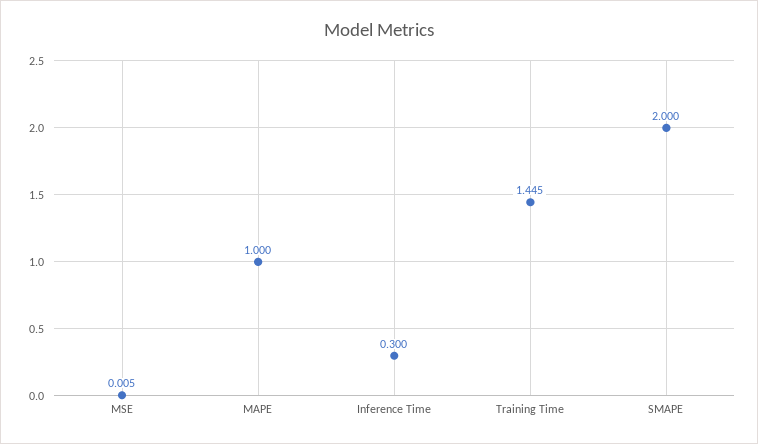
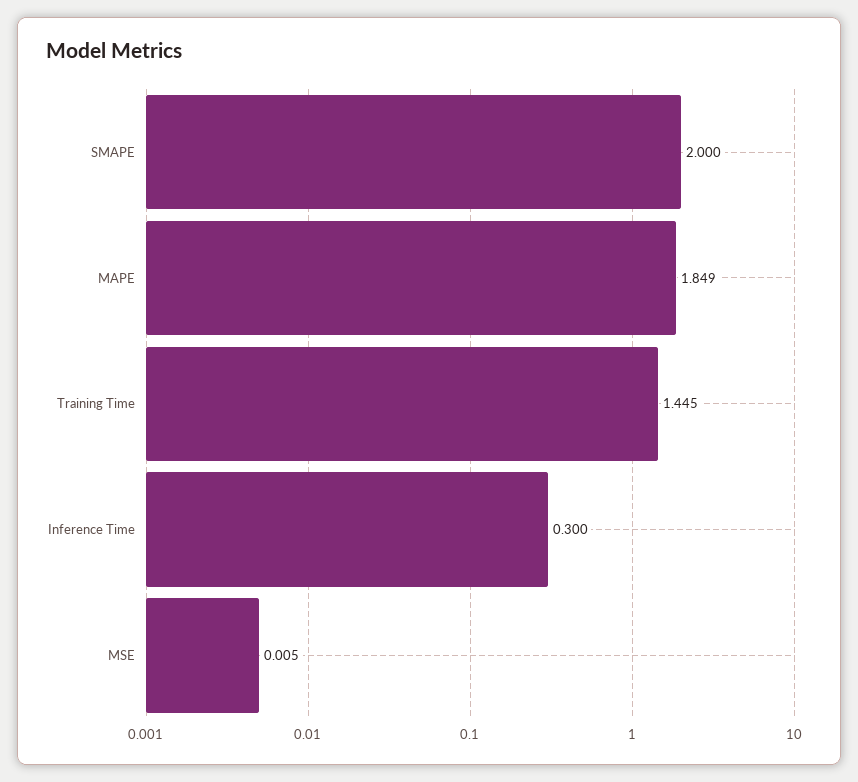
  {
    "MSE": 0.005,
-   "MAPE": 1,
+   "MAPE": 1.849,
    "Inference Time": 0.3,
    "Training Time": 1.445,
    "SMAPE": 2
  }

